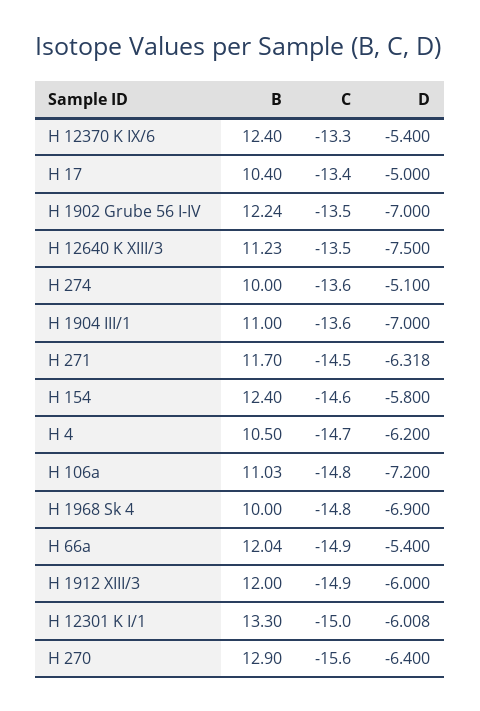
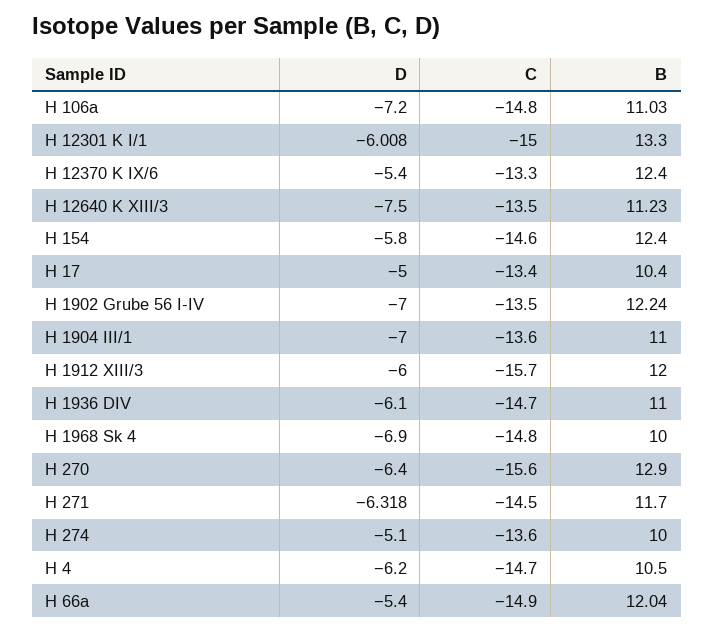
  {
    "B": {
      "H 12370 K IX/6": 12.4,
      "H 17": 10.4,
      "H 1902 Grube 56 I-IV": 12.24,
      "H 12640 K XIII/3": 11.23,
      "H 274": 10,
      "H 1904 III/1": 11,
      "H 271": 11.7,
      "H 154": 12.4,
      "H 4": 10.5,
      "H 106a": 11.03,
      "H 1968 Sk 4": 10,
      "H 66a": 12.04,
      "H 1912 XIII/3": 12,
      "H 12301 K I/1": 13.3,
-     "H 270": 12.9
+     "H 270": 12.9,
+     "H 1936 DIV": 11
    },
    "C": {
      "H 12370 K IX/6": -13.3,
      "H 17": -13.4,
      "H 1902 Grube 56 I-IV": -13.5,
      "H 12640 K XIII/3": -13.5,
      "H 274": -13.6,
      "H 1904 III/1": -13.6,
      "H 271": -14.5,
      "H 154": -14.6,
      "H 4": -14.7,
      "H 106a": -14.8,
      "H 1968 Sk 4": -14.8,
      "H 66a": -14.9,
-     "H 1912 XIII/3": -14.9,
+     "H 1912 XIII/3": -15.7,
      "H 12301 K I/1": -15,
-     "H 270": -15.6
+     "H 270": -15.6,
+     "H 1936 DIV": -14.7
    },
    "D": {
      "H 12370 K IX/6": -5.4,
      "H 17": -5,
      "H 1902 Grube 56 I-IV": -7,
      "H 12640 K XIII/3": -7.5,
      "H 274": -5.1,
      "H 1904 III/1": -7,
      "H 271": -6.318,
      "H 154": -5.8,
      "H 4": -6.2,
      "H 106a": -7.2,
      "H 1968 Sk 4": -6.9,
      "H 66a": -5.4,
      "H 1912 XIII/3": -6,
      "H 12301 K I/1": -6.008,
-     "H 270": -6.4
+     "H 270": -6.4,
+     "H 1936 DIV": -6.1
    }
  }

